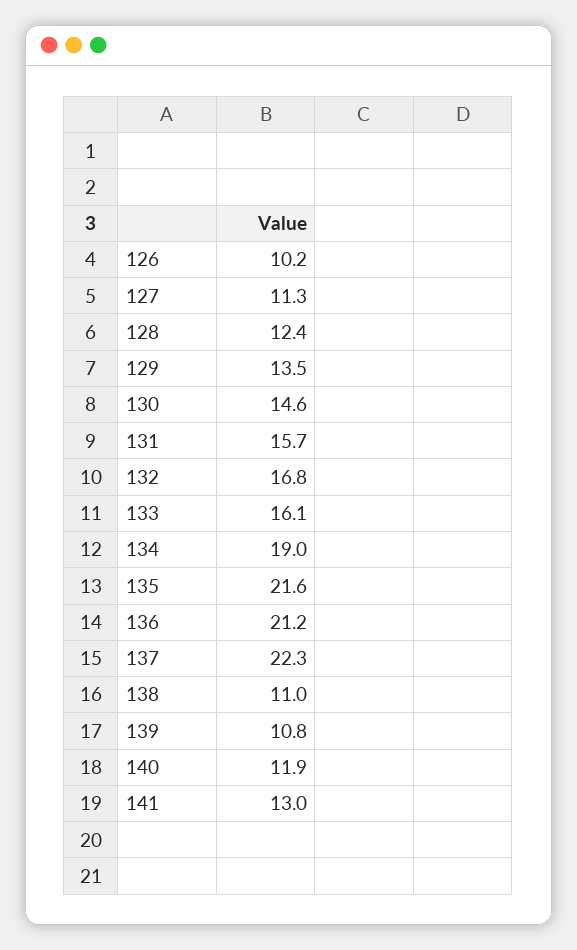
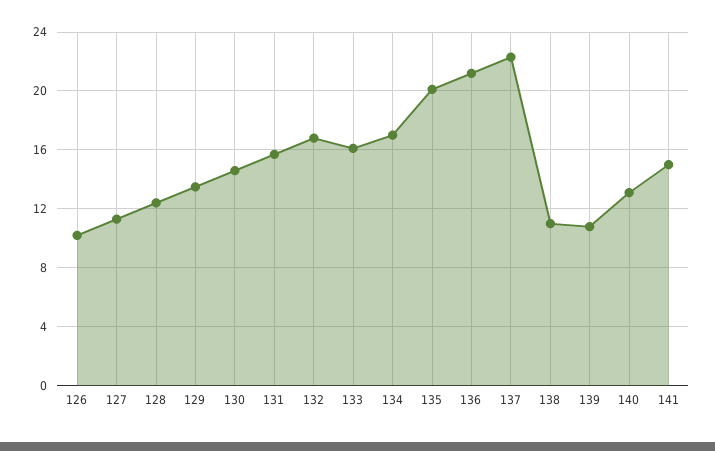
  {
    "126": 10.2,
    "127": 11.3,
    "128": 12.4,
    "129": 13.5,
    "130": 14.6,
    "131": 15.7,
    "132": 16.8,
    "133": 16.1,
-   "134": 19,
+   "134": 17,
-   "135": 21.6,
+   "135": 20,
    "136": 21.2,
    "137": 22.3,
    "138": 11,
    "139": 10.8,
-   "140": 11.9,
+   "140": 13,
-   "141": 13
+   "141": 15
  }

